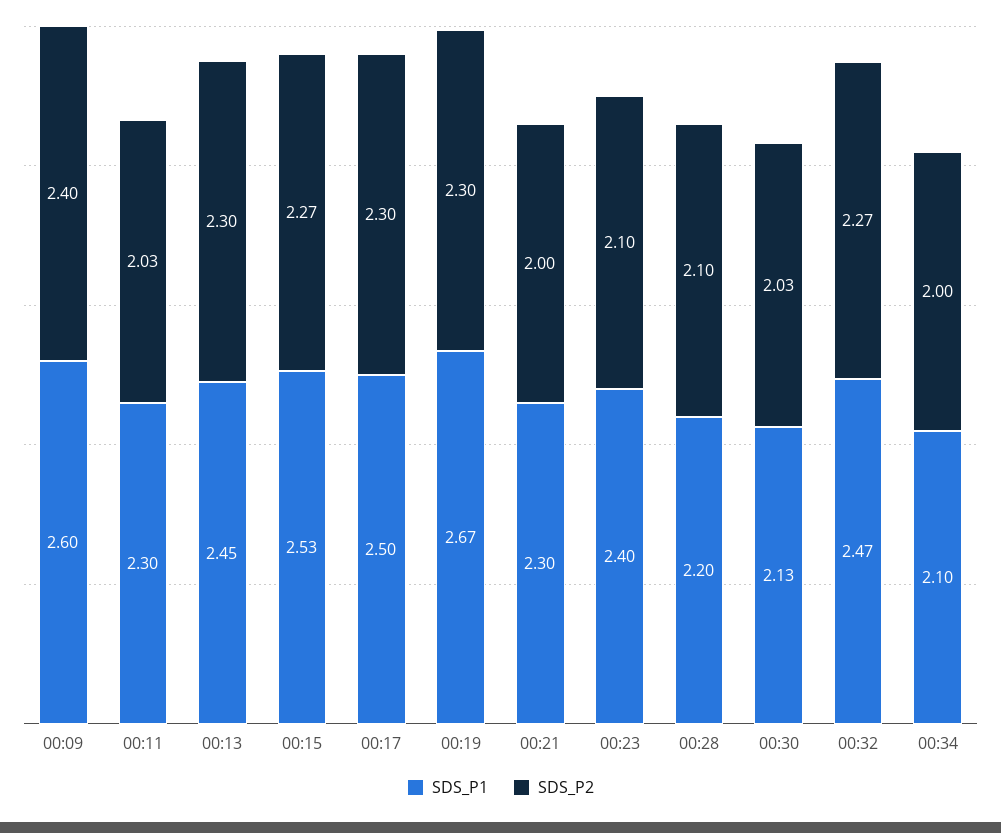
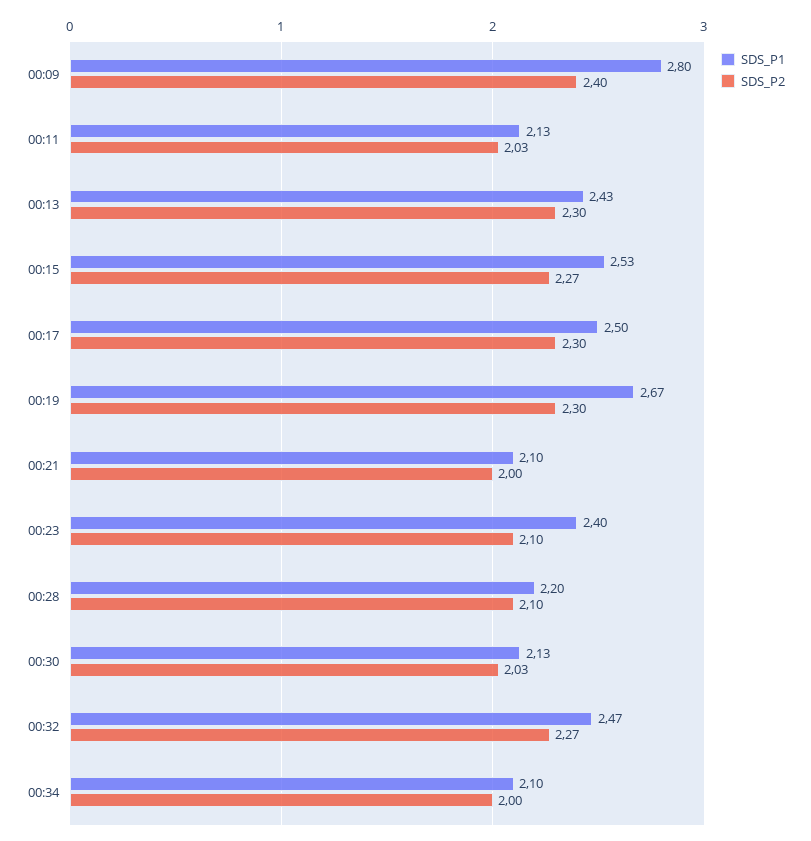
  {
    "SDS_P1": {
-     "00:09": 2.6,
+     "00:09": 2.8,
-     "00:11": 2.3,
+     "00:11": 2.13,
-     "00:13": 2.45,
+     "00:13": 2.43,
      "00:15": 2.53,
      "00:17": 2.5,
      "00:19": 2.67,
-     "00:21": 2.3,
+     "00:21": 2.1,
      "00:23": 2.4,
      "00:28": 2.2,
      "00:30": 2.13,
      "00:32": 2.47,
      "00:34": 2.1
    },
    "SDS_P2": {
      "00:09": 2.4,
      "00:11": 2.03,
      "00:13": 2.3,
      "00:15": 2.27,
      "00:17": 2.3,
      "00:19": 2.3,
      "00:21": 2,
      "00:23": 2.1,
      "00:28": 2.1,
      "00:30": 2.03,
      "00:32": 2.27,
      "00:34": 2
    }
  }

